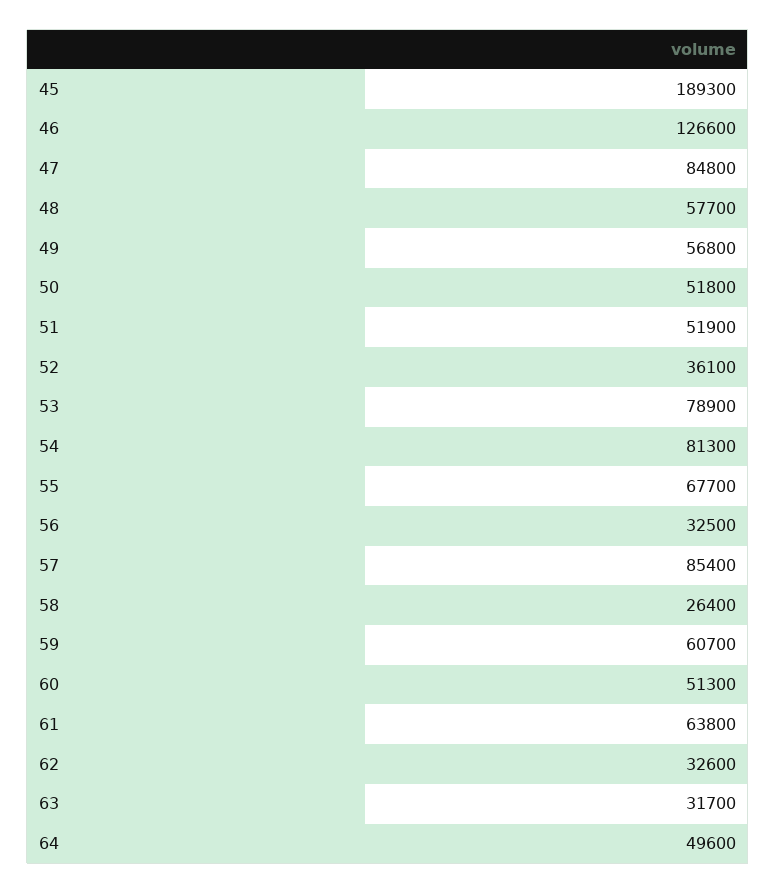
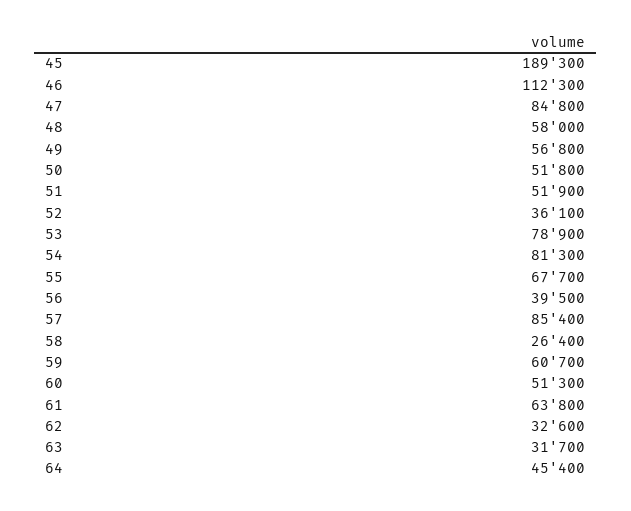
  {
    "45": 189300,
-   "46": 126600,
+   "46": 112300,
    "47": 84800,
-   "48": 57700,
+   "48": 58000,
    "49": 56800,
    "50": 51800,
    "51": 51900,
    "52": 36100,
    "53": 78900,
    "54": 81300,
    "55": 67700,
-   "56": 32500,
+   "56": 39500,
    "57": 85400,
    "58": 26400,
    "59": 60700,
    "60": 51300,
    "61": 63800,
    "62": 32600,
    "63": 31700,
-   "64": 49600
+   "64": 45400
  }

